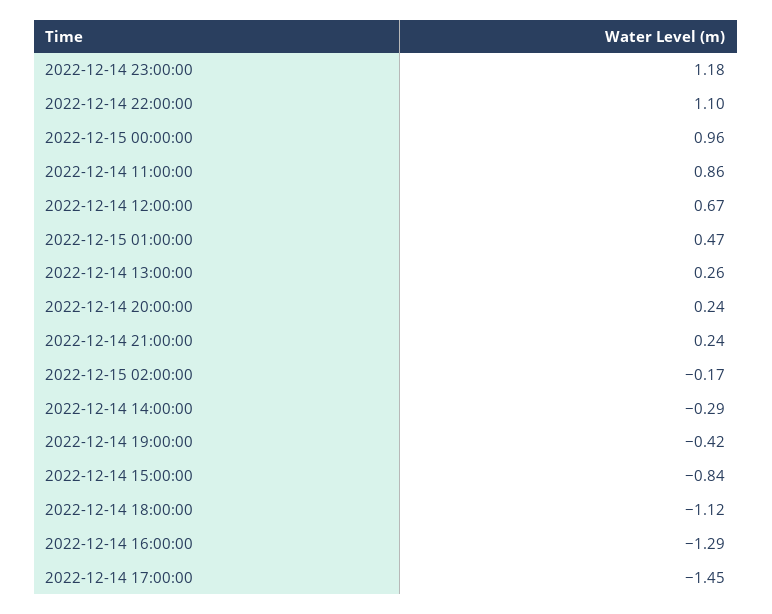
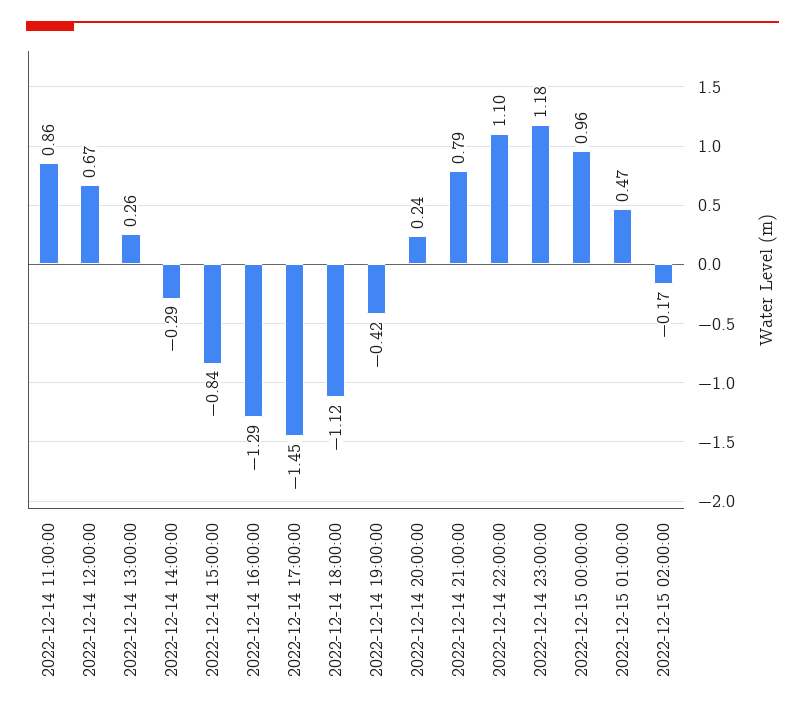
  {
    "2022-12-14 23:00:00": 1.18,
    "2022-12-14 22:00:00": 1.1,
    "2022-12-15 00:00:00": 0.96,
    "2022-12-14 11:00:00": 0.86,
    "2022-12-14 12:00:00": 0.67,
    "2022-12-15 01:00:00": 0.47,
    "2022-12-14 13:00:00": 0.26,
    "2022-12-14 20:00:00": 0.24,
-   "2022-12-14 21:00:00": 0.24,
+   "2022-12-14 21:00:00": 0.79,
    "2022-12-15 02:00:00": -0.17,
    "2022-12-14 14:00:00": -0.29,
    "2022-12-14 19:00:00": -0.42,
    "2022-12-14 15:00:00": -0.84,
    "2022-12-14 18:00:00": -1.12,
    "2022-12-14 16:00:00": -1.29,
    "2022-12-14 17:00:00": -1.45
  }

